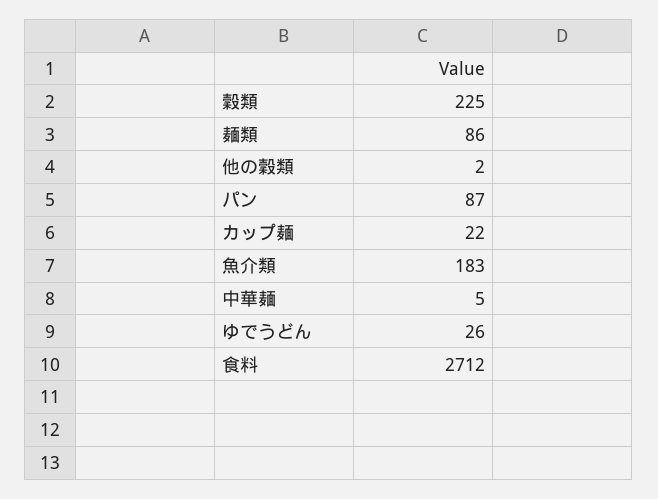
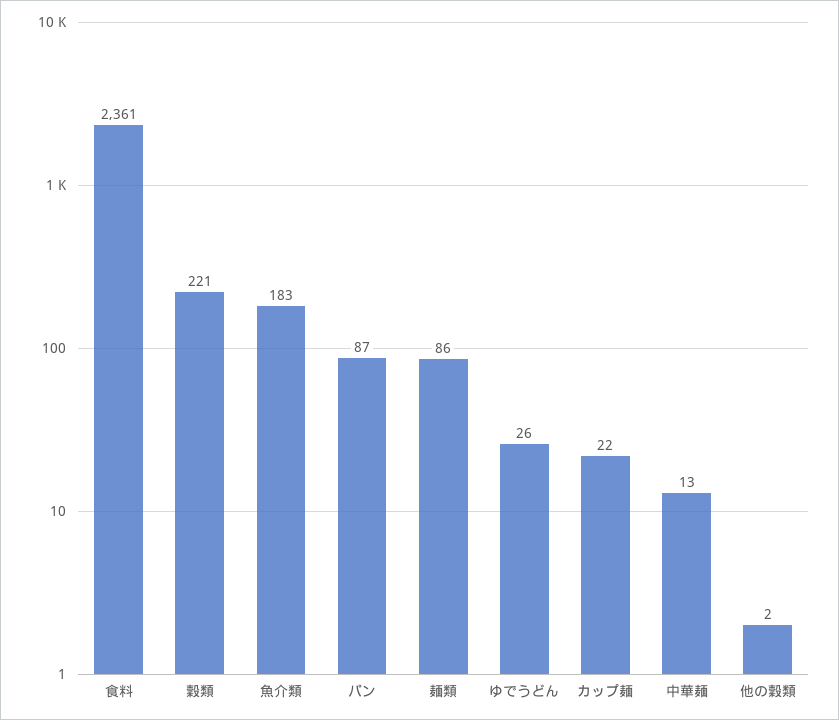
  {
-   "穀類": 225,
+   "穀類": 221,
    "麺類": 86,
    "他の穀類": 2,
    "パン": 87,
    "カップ麺": 22,
    "魚介類": 183,
-   "中華麺": 5,
+   "中華麺": 13,
    "ゆでうどん": 26,
-   "食料": 2712
+   "食料": 2361
  }

